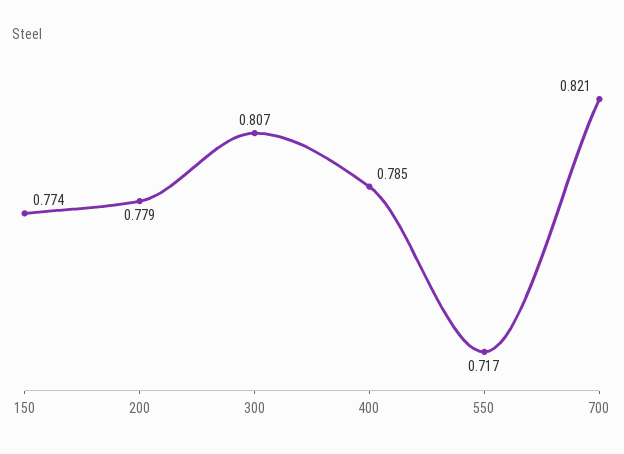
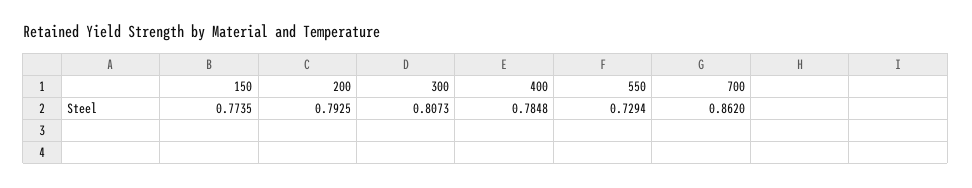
  {
    "150": 0.7735,
-   "200": 0.779,
+   "200": 0.7925,
    "300": 0.8073,
    "400": 0.7848,
-   "550": 0.717,
+   "550": 0.7294,
-   "700": 0.821
+   "700": 0.862
  }

